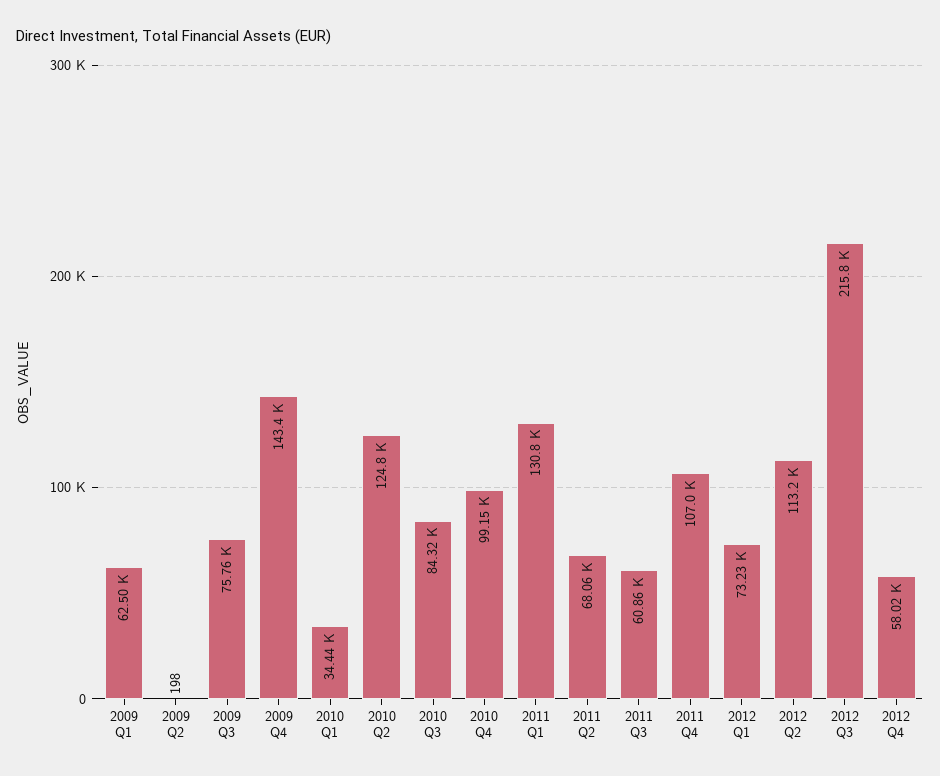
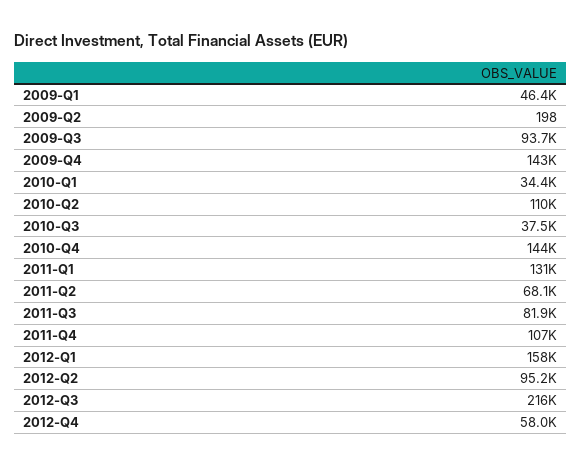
  {
-   "2009 Q1": 62500,
+   "2009 Q1": 46400,
    "2009 Q2": 198,
-   "2009 Q3": 75760,
+   "2009 Q3": 93700,
    "2009 Q4": 143400,
    "2010 Q1": 34440,
-   "2010 Q2": 124800,
+   "2010 Q2": 110000,
-   "2010 Q3": 84320,
+   "2010 Q3": 37500,
-   "2010 Q4": 99150,
+   "2010 Q4": 144000,
    "2011 Q1": 130800,
    "2011 Q2": 68060,
-   "2011 Q3": 60860,
+   "2011 Q3": 81900,
    "2011 Q4": 107000,
-   "2012 Q1": 73230,
+   "2012 Q1": 158000,
-   "2012 Q2": 113200,
+   "2012 Q2": 95200,
    "2012 Q3": 215800,
    "2012 Q4": 58020
  }

